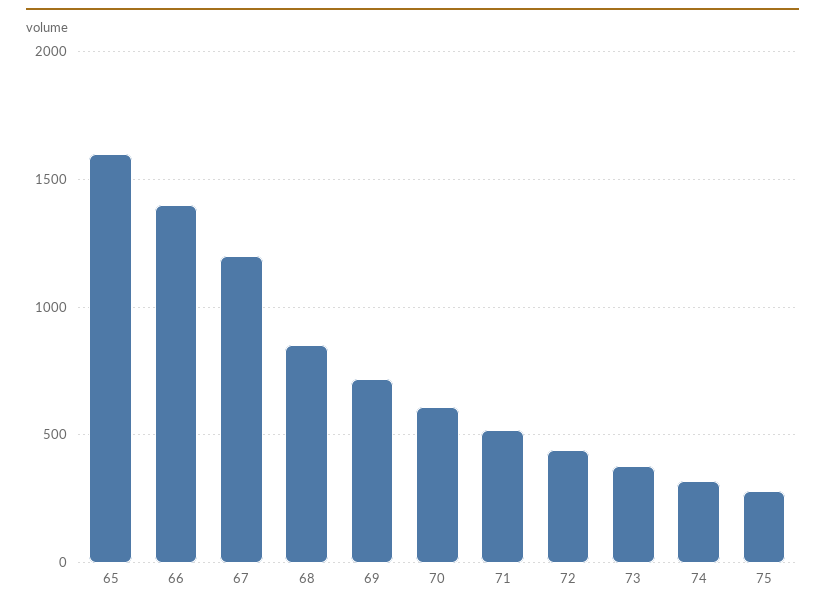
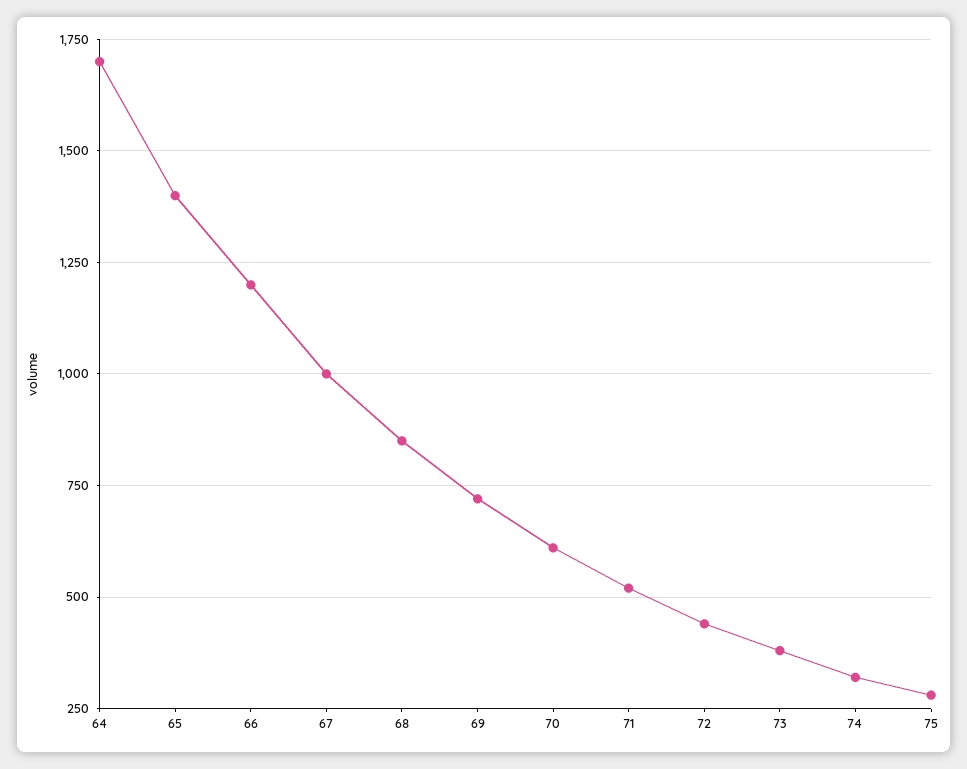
  {
-   "65": 1600,
+   "65": 1400,
-   "66": 1400,
+   "66": 1200,
-   "67": 1200,
+   "67": 1000,
    "68": 850,
    "69": 725,
    "70": 600,
    "71": 525,
    "72": 450,
    "73": 375,
    "74": 325,
-   "75": 275
+   "75": 275,
+   "64": 1700
  }

